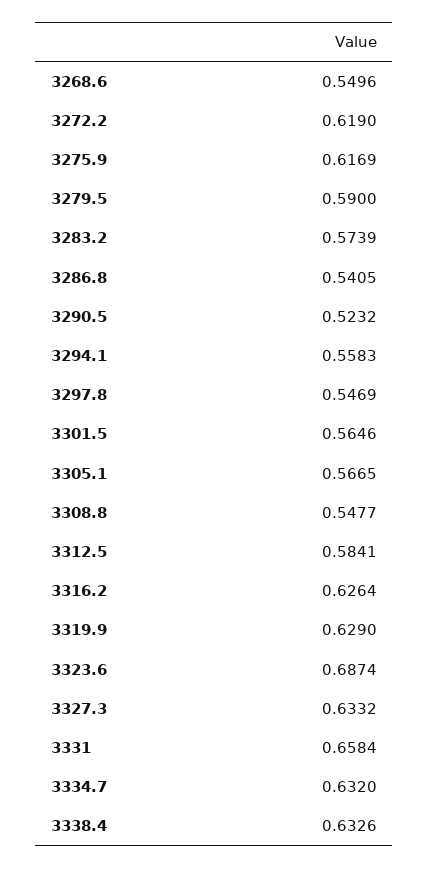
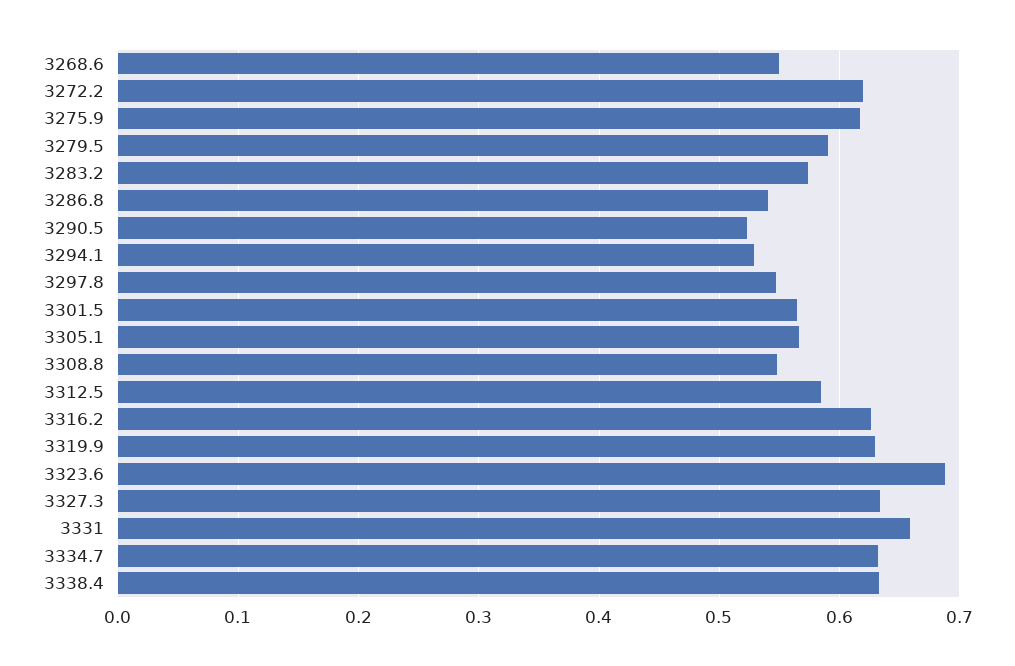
  {
    "3268.6": 0.5496,
    "3272.2": 0.619,
    "3275.9": 0.6169,
    "3279.5": 0.59,
    "3283.2": 0.5739,
    "3286.8": 0.5405,
    "3290.5": 0.5232,
-   "3294.1": 0.5583,
+   "3294.1": 0.53,
    "3297.8": 0.5469,
    "3301.5": 0.5646,
    "3305.1": 0.5665,
    "3308.8": 0.5477,
    "3312.5": 0.5841,
    "3316.2": 0.6264,
    "3319.9": 0.629,
    "3323.6": 0.6874,
    "3327.3": 0.6332,
    "3331": 0.6584,
    "3334.7": 0.632,
    "3338.4": 0.6326
  }

